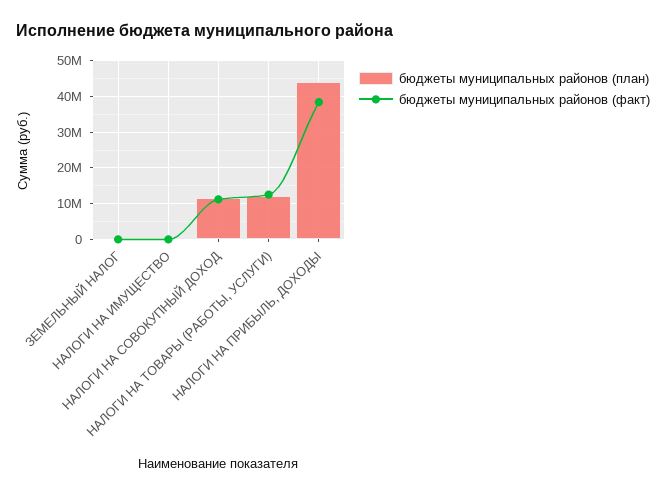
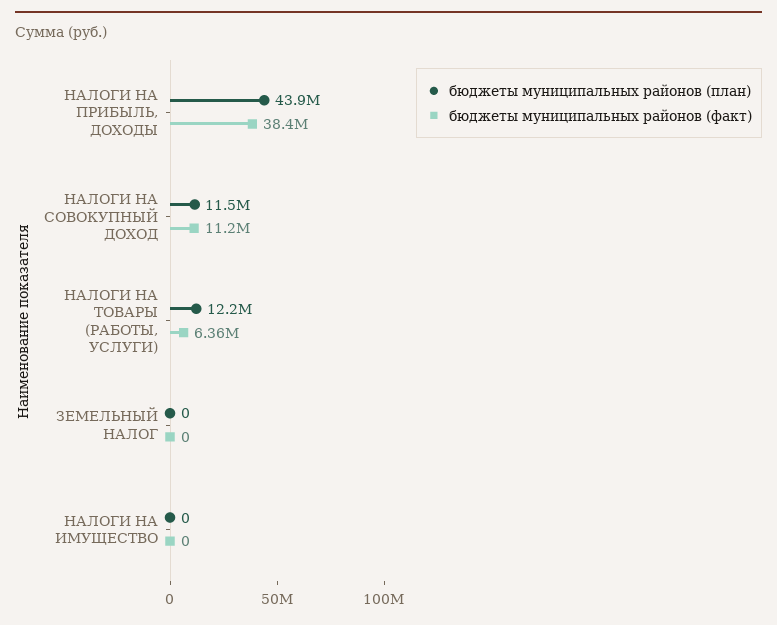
  {
    "бюджеты муниципальных районов (план)": {
      "ЗЕМЕЛЬНЫЙ НАЛОГ": 0,
      "НАЛОГИ НА ИМУЩЕСТВО": 0,
      "НАЛОГИ НА СОВОКУПНЫЙ ДОХОД": 11500000,
      "НАЛОГИ НА ТОВАРЫ (РАБОТЫ, УСЛУГИ)": 12200000,
      "НАЛОГИ НА ПРИБЫЛЬ, ДОХОДЫ": 43900000
    },
    "бюджеты муниципальных районов (факт)": {
      "ЗЕМЕЛЬНЫЙ НАЛОГ": 0,
      "НАЛОГИ НА ИМУЩЕСТВО": 0,
      "НАЛОГИ НА СОВОКУПНЫЙ ДОХОД": 11200000,
-     "НАЛОГИ НА ТОВАРЫ (РАБОТЫ, УСЛУГИ)": 12000000,
+     "НАЛОГИ НА ТОВАРЫ (РАБОТЫ, УСЛУГИ)": 6360000,
      "НАЛОГИ НА ПРИБЫЛЬ, ДОХОДЫ": 38400000
    }
  }

